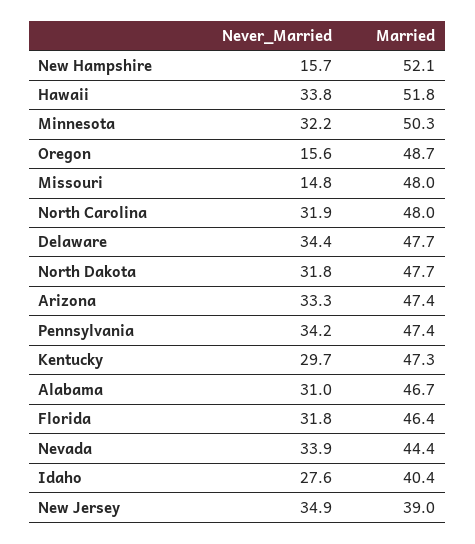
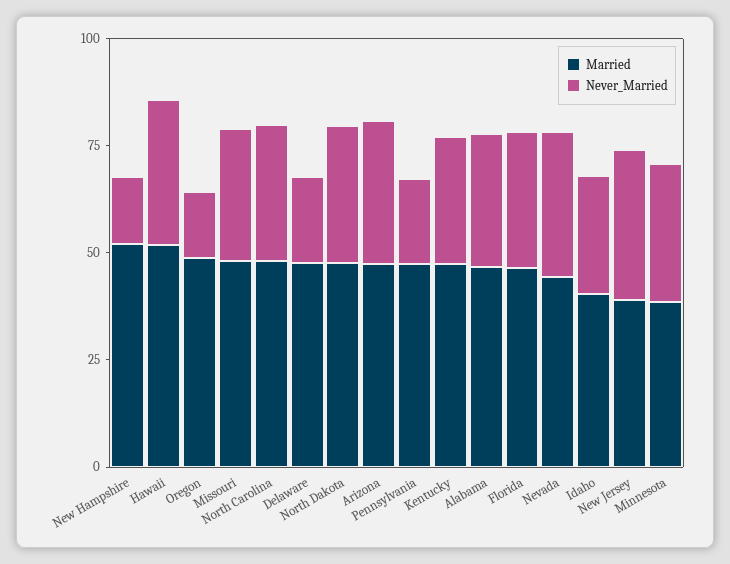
  {
    "Never_Married": {
      "New Hampshire": 15.7,
      "Hawaii": 33.8,
      "Minnesota": 32.2,
      "Oregon": 15.6,
-     "Missouri": 14.8,
+     "Missouri": 30,
      "North Carolina": 31.9,
-     "Delaware": 34.4,
+     "Delaware": 20,
      "North Dakota": 31.8,
      "Arizona": 33.3,
-     "Pennsylvania": 34.2,
+     "Pennsylvania": 20,
      "Kentucky": 29.7,
      "Alabama": 31,
      "Florida": 31.8,
      "Nevada": 33.9,
      "Idaho": 27.6,
      "New Jersey": 34.9
    },
    "Married": {
      "New Hampshire": 52.1,
      "Hawaii": 51.8,
-     "Minnesota": 50.3,
+     "Minnesota": 40,
      "Oregon": 48.7,
      "Missouri": 48,
      "North Carolina": 48,
      "Delaware": 47.7,
      "North Dakota": 47.7,
      "Arizona": 47.4,
      "Pennsylvania": 47.4,
      "Kentucky": 47.3,
      "Alabama": 46.7,
      "Florida": 46.4,
      "Nevada": 44.4,
      "Idaho": 40.4,
      "New Jersey": 39
    }
  }

